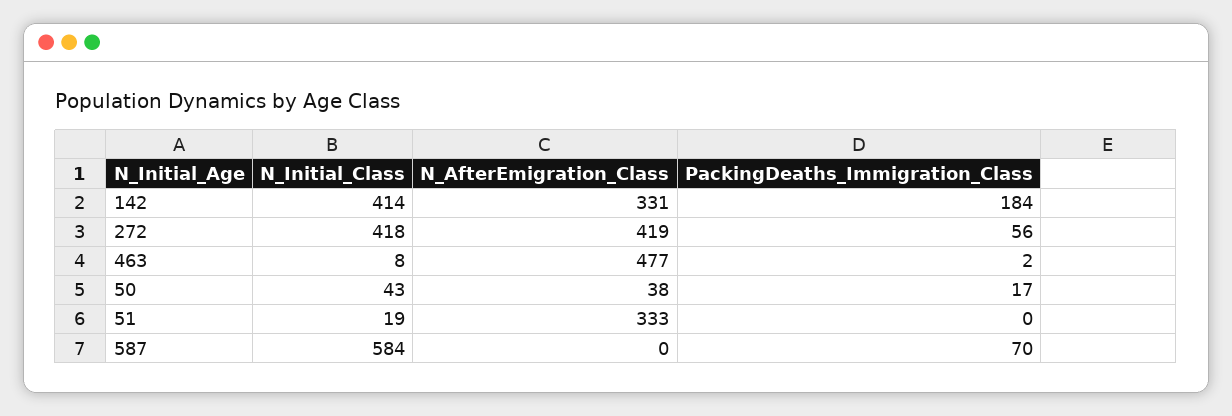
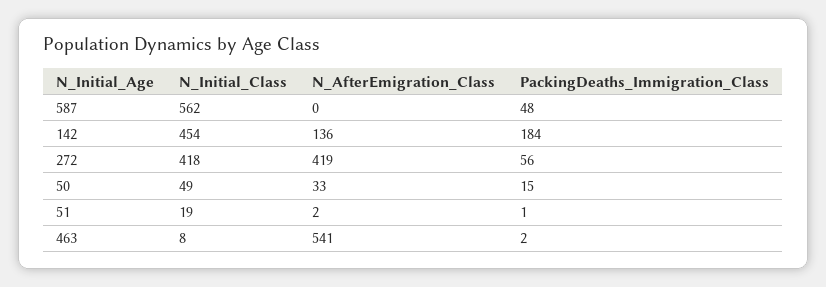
  {
    "N_Initial_Class": {
-     "142": 414,
+     "142": 454,
      "272": 418,
      "463": 8,
-     "50": 43,
+     "50": 49,
      "51": 19,
-     "587": 584
+     "587": 562
    },
    "N_AfterEmigration_Class": {
-     "142": 331,
+     "142": 136,
      "272": 419,
-     "463": 477,
+     "463": 541,
-     "50": 38,
+     "50": 33,
-     "51": 333,
+     "51": 2,
      "587": 0
    },
    "PackingDeaths_Immigration_Class": {
      "142": 184,
      "272": 56,
      "463": 2,
-     "50": 17,
+     "50": 15,
-     "51": 0,
+     "51": 1,
-     "587": 70
+     "587": 48
    }
  }

